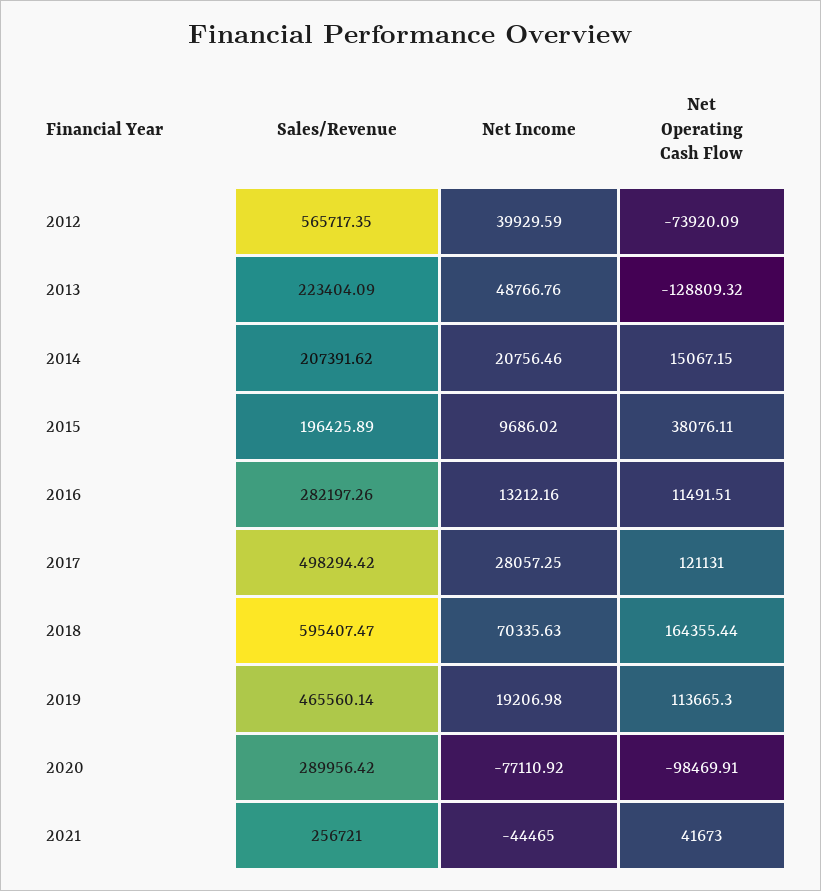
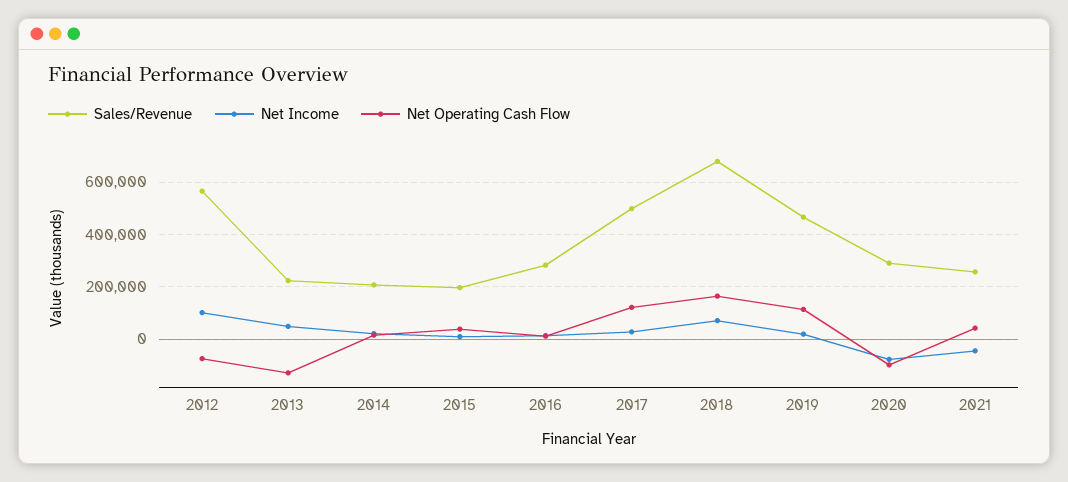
  {
    "Sales/Revenue": {
      "2012": 565717.35,
      "2013": 223404.09,
      "2014": 207391.62,
      "2015": 196425.89,
      "2016": 282197.26,
      "2017": 498294.42,
-     "2018": 595407.47,
+     "2018": 675000,
      "2019": 465560.14,
      "2020": 289956.42,
      "2021": 256721
    },
    "Net Income": {
-     "2012": 39929.59,
+     "2012": 100000,
      "2013": 48766.76,
      "2014": 20756.46,
      "2015": 9686.02,
      "2016": 13212.16,
      "2017": 28057.25,
      "2018": 70335.63,
      "2019": 19206.98,
      "2020": -77110.92,
      "2021": -44465
    },
    "Net Operating Cash Flow": {
      "2012": -73920.09,
      "2013": -128809.32,
      "2014": 15067.15,
      "2015": 38076.11,
      "2016": 11491.51,
      "2017": 121131,
      "2018": 164355.44,
      "2019": 113665.3,
      "2020": -98469.91,
      "2021": 41673
    }
  }

